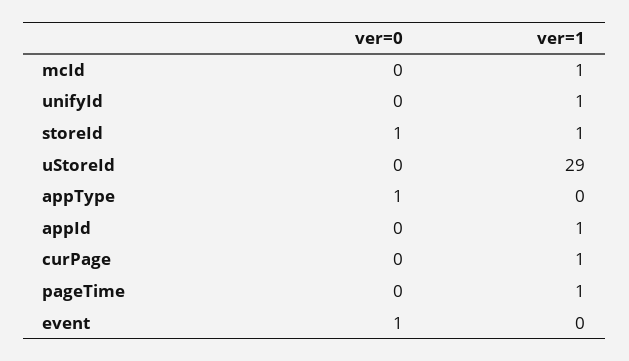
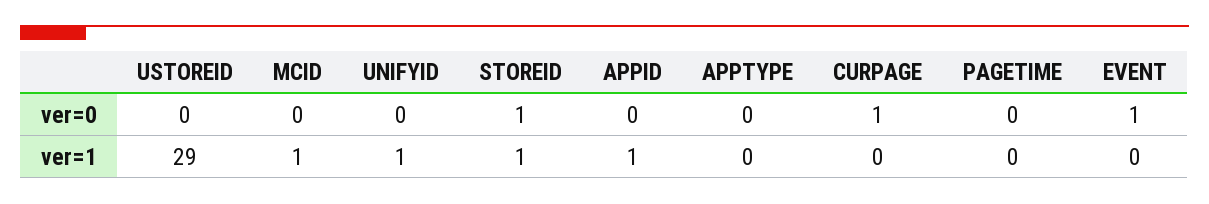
  {
    "ver=0": {
      "mcId": 0,
      "unifyId": 0,
      "storeId": 1,
      "uStoreId": 0,
-     "appType": 1,
+     "appType": 0,
      "appId": 0,
-     "curPage": 0,
+     "curPage": 1,
      "pageTime": 0,
      "event": 1
    },
    "ver=1": {
      "mcId": 1,
      "unifyId": 1,
      "storeId": 1,
      "uStoreId": 29,
      "appType": 0,
      "appId": 1,
-     "curPage": 1,
+     "curPage": 0,
-     "pageTime": 1,
+     "pageTime": 0,
      "event": 0
    }
  }

